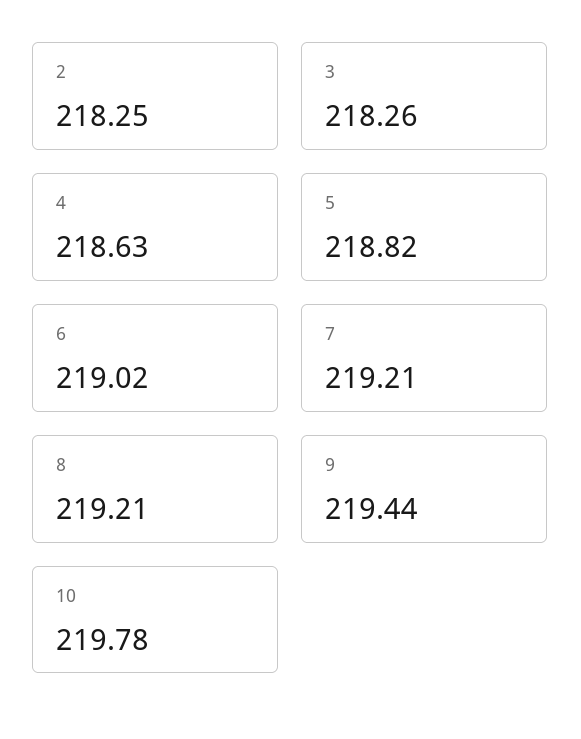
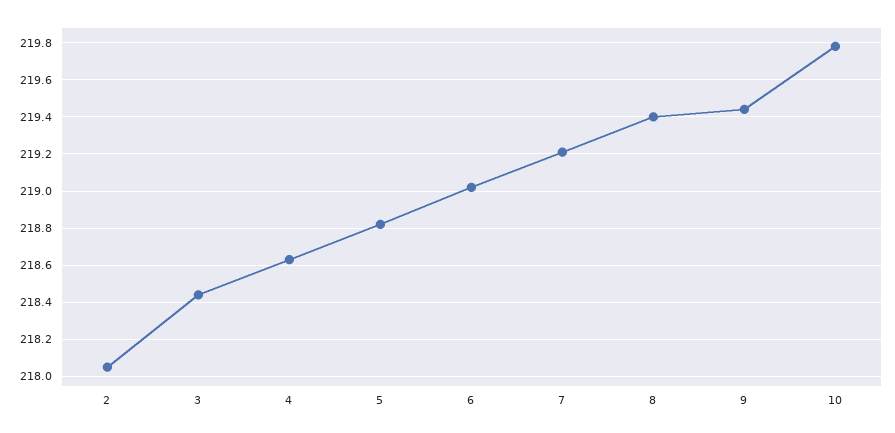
  {
-   "2": 218.25,
+   "2": 218.05,
-   "3": 218.26,
+   "3": 218.45,
    "4": 218.63,
    "5": 218.82,
    "6": 219.02,
    "7": 219.21,
-   "8": 219.21,
+   "8": 219.4,
    "9": 219.44,
    "10": 219.78
  }

